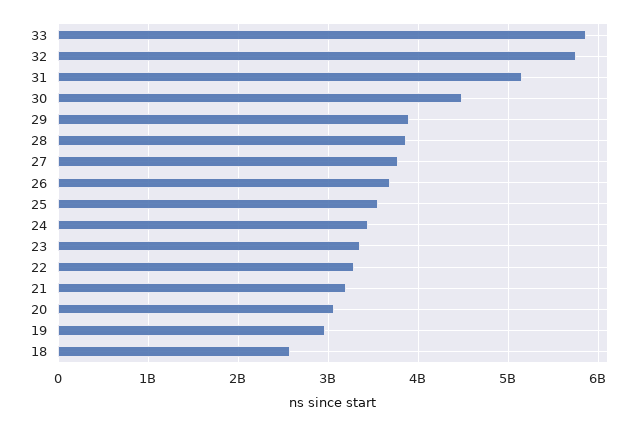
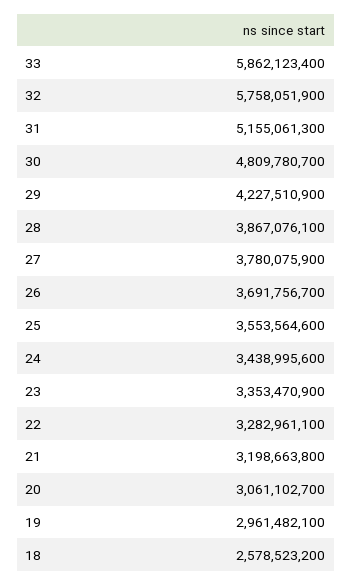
  {
    "33": 5862123400,
    "32": 5758051900,
    "31": 5155061300,
-   "30": 4500000000,
+   "30": 4809780700,
-   "29": 3900000000,
+   "29": 4227510900,
    "28": 3867076100,
    "27": 3780075900,
    "26": 3691756700,
    "25": 3553564600,
    "24": 3438995600,
    "23": 3353470900,
    "22": 3282961100,
    "21": 3198663800,
    "20": 3061102700,
    "19": 2961482100,
    "18": 2578523200
  }

